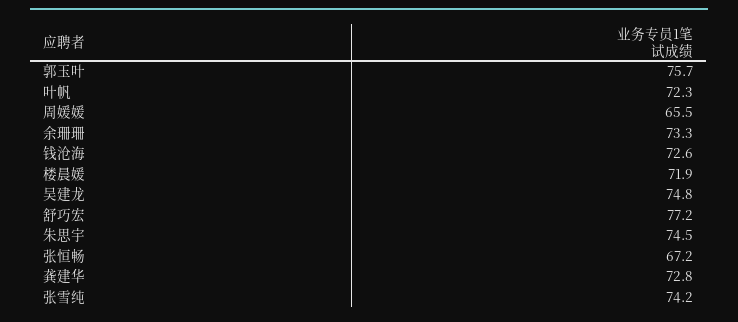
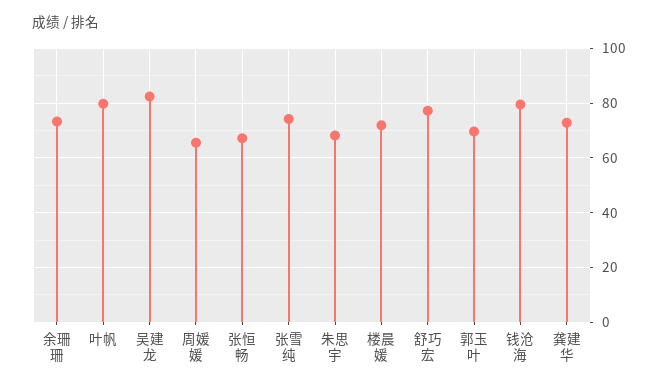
  {
-   "郭玉叶": 75.7,
+   "郭玉叶": 70,
-   "叶帆": 72.3,
+   "叶帆": 80,
    "周媛媛": 65.5,
    "余珊珊": 73.3,
-   "钱沧海": 72.6,
+   "钱沧海": 80,
    "楼晨媛": 71.9,
-   "吴建龙": 74.8,
+   "吴建龙": 82.5,
    "舒巧宏": 77.2,
-   "朱思宇": 74.5,
+   "朱思宇": 67.5,
    "张恒畅": 67.2,
    "龚建华": 72.8,
    "张雪纯": 74.2
  }

